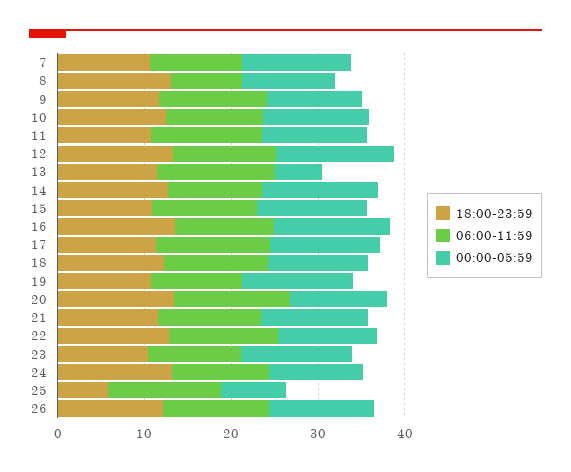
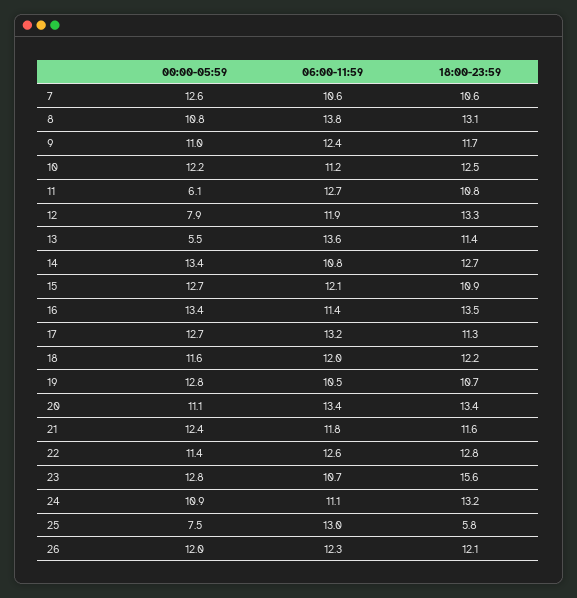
  {
    "18:00-23:59": {
      "7": 10.6,
      "8": 13.1,
      "9": 11.7,
      "10": 12.5,
      "11": 10.8,
      "12": 13.3,
      "13": 11.4,
      "14": 12.7,
      "15": 10.9,
      "16": 13.5,
      "17": 11.3,
      "18": 12.2,
      "19": 10.7,
      "20": 13.4,
      "21": 11.6,
      "22": 12.8,
-     "23": 10,
+     "23": 15.6,
      "24": 13.2,
      "25": 5.8,
      "26": 12.1
    },
    "06:00-11:59": {
      "7": 10.6,
-     "8": 8,
+     "8": 13.8,
      "9": 12.4,
      "10": 11.2,
      "11": 12.7,
      "12": 11.9,
      "13": 13.6,
      "14": 10.8,
      "15": 12.1,
      "16": 11.4,
      "17": 13.2,
      "18": 12,
      "19": 10.5,
      "20": 13.4,
      "21": 11.8,
      "22": 12.6,
      "23": 10.7,
      "24": 11.1,
      "25": 13,
      "26": 12.3
    },
    "00:00-05:59": {
      "7": 12.6,
      "8": 10.8,
      "9": 11,
      "10": 12.2,
-     "11": 12,
+     "11": 6.1,
-     "12": 14,
+     "12": 7.9,
      "13": 5.5,
      "14": 13.4,
      "15": 12.7,
      "16": 13.4,
      "17": 12.7,
      "18": 11.6,
      "19": 12.8,
      "20": 11.1,
      "21": 12.4,
      "22": 11.4,
      "23": 12.8,
      "24": 10.9,
      "25": 7.5,
      "26": 12
    }
  }

